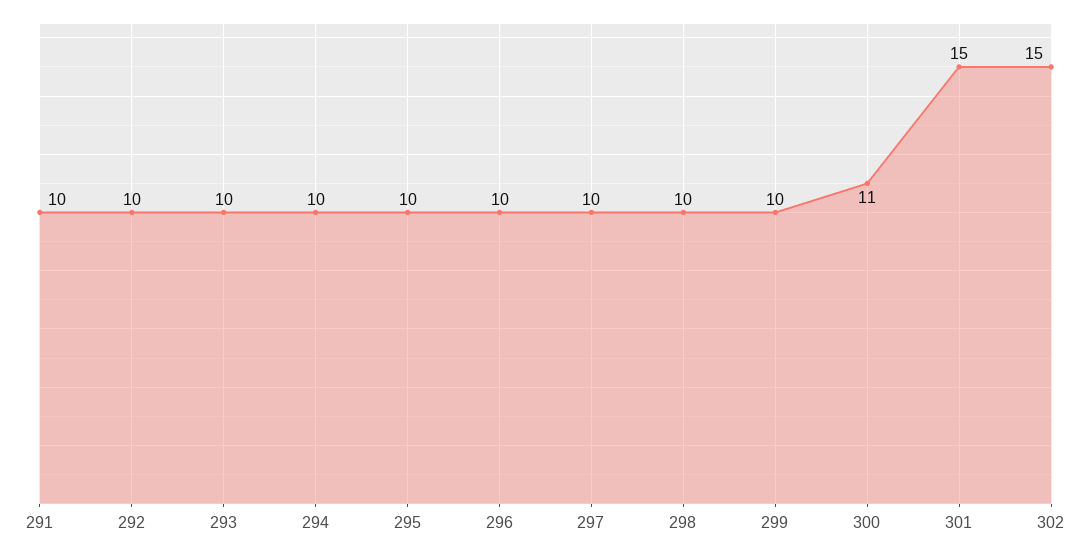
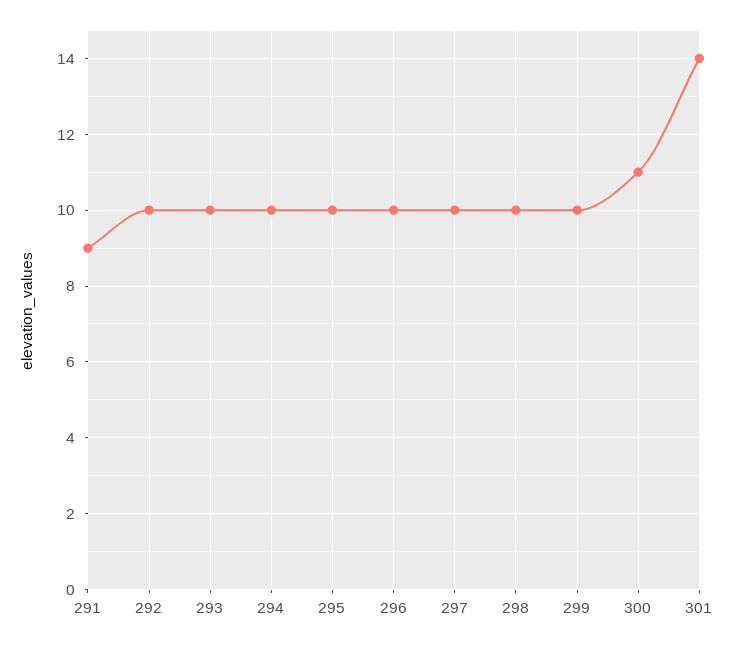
  {
-   "291": 10,
+   "291": 9,
    "292": 10,
    "293": 10,
    "294": 10,
    "295": 10,
    "296": 10,
    "297": 10,
    "298": 10,
    "299": 10,
    "300": 11,
-   "301": 15,
+   "301": 14
-   "302": 15
  }

